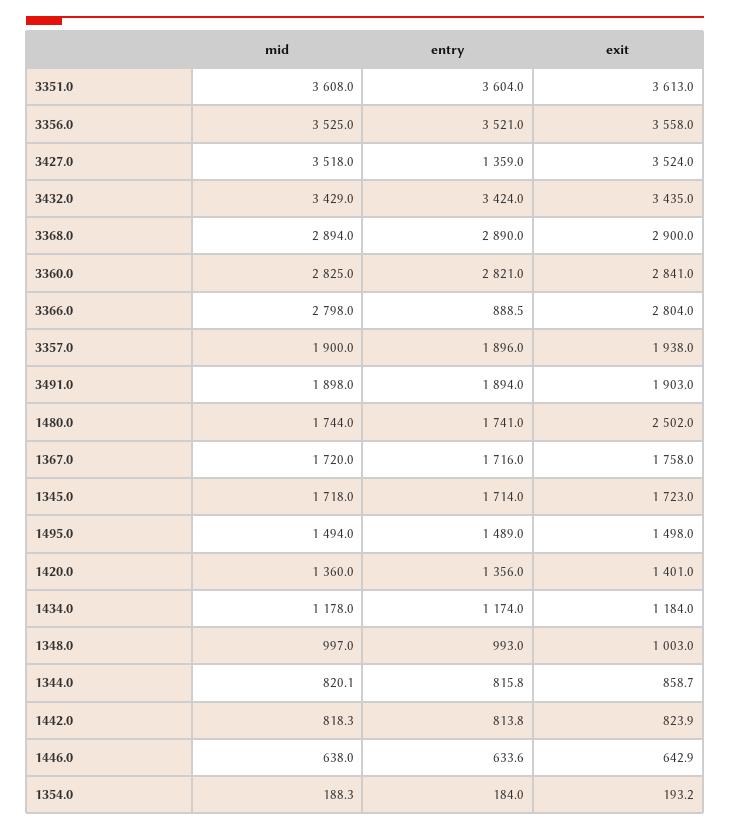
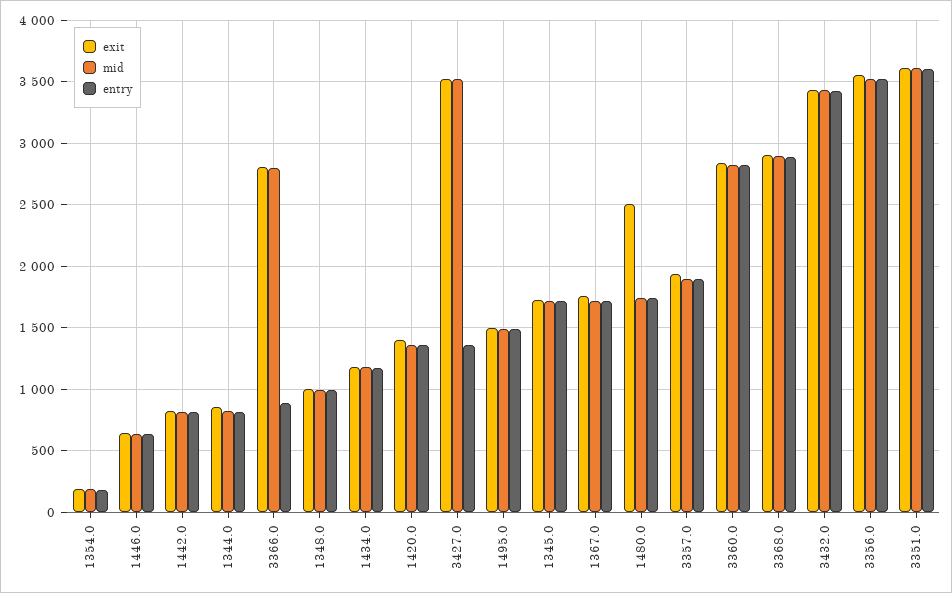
  {
    "mid": {
      "3351.0": 3608,
      "3356.0": 3525,
      "3427.0": 3518,
      "3432.0": 3429,
      "3368.0": 2894,
      "3360.0": 2825,
      "3366.0": 2798,
      "3357.0": 1900,
-     "3491.0": 1898,
      "1480.0": 1744,
      "1367.0": 1720,
      "1345.0": 1718,
      "1495.0": 1494,
      "1420.0": 1360,
      "1434.0": 1178,
      "1348.0": 997,
      "1344.0": 820.1,
      "1442.0": 818.3,
      "1446.0": 638,
      "1354.0": 188.3
    },
    "entry": {
      "3351.0": 3604,
      "3356.0": 3521,
      "3427.0": 1359,
      "3432.0": 3424,
      "3368.0": 2890,
      "3360.0": 2821,
      "3366.0": 888.5,
      "3357.0": 1896,
-     "3491.0": 1894,
      "1480.0": 1741,
      "1367.0": 1716,
      "1345.0": 1714,
      "1495.0": 1489,
      "1420.0": 1356,
      "1434.0": 1174,
      "1348.0": 993,
      "1344.0": 815.8,
      "1442.0": 813.8,
      "1446.0": 633.6,
      "1354.0": 184
    },
    "exit": {
      "3351.0": 3613,
      "3356.0": 3558,
      "3427.0": 3524,
      "3432.0": 3435,
      "3368.0": 2900,
      "3360.0": 2841,
      "3366.0": 2804,
      "3357.0": 1938,
-     "3491.0": 1903,
      "1480.0": 2502,
      "1367.0": 1758,
      "1345.0": 1723,
      "1495.0": 1498,
      "1420.0": 1401,
      "1434.0": 1184,
      "1348.0": 1003,
      "1344.0": 858.7,
      "1442.0": 823.9,
      "1446.0": 642.9,
      "1354.0": 193.2
    }
  }

